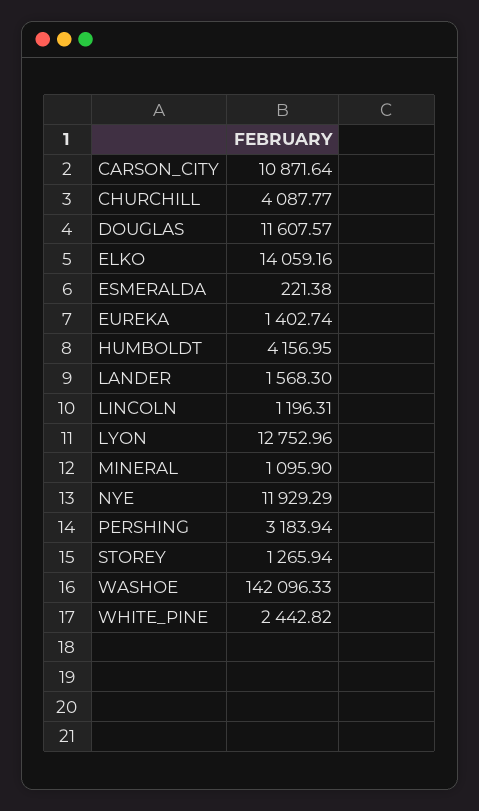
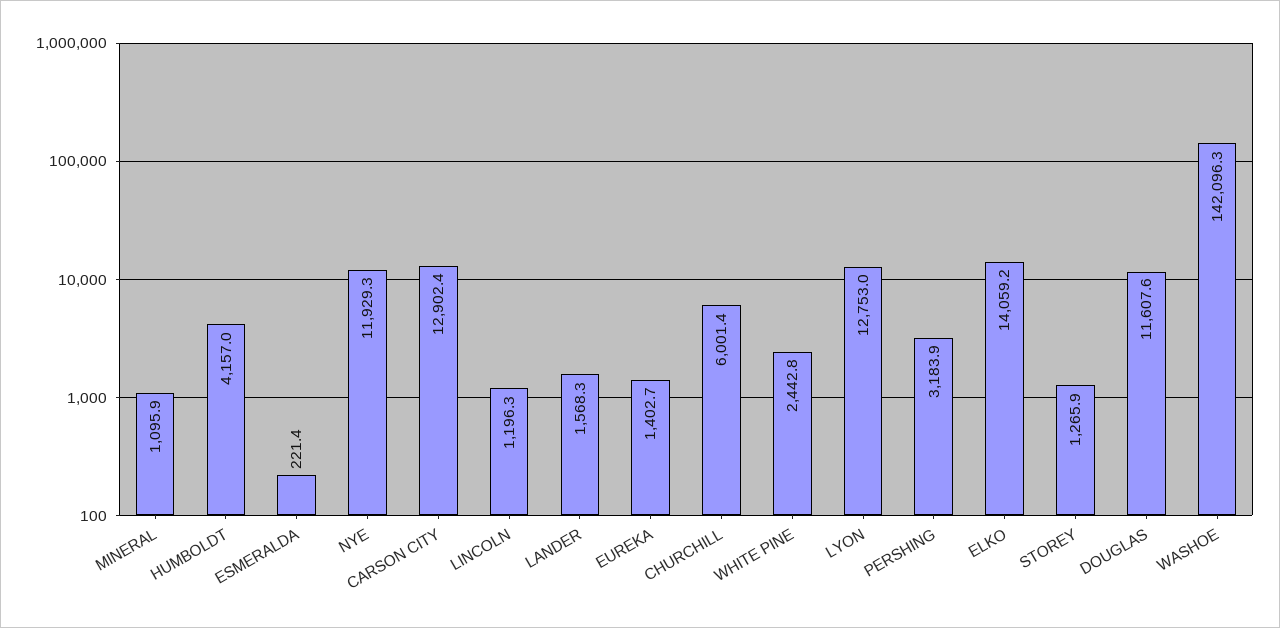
  {
-   "CARSON_CITY": 10871.64,
+   "CARSON_CITY": 12902.4,
-   "CHURCHILL": 4087.77,
+   "CHURCHILL": 6001.4,
    "DOUGLAS": 11607.57,
    "ELKO": 14059.16,
    "ESMERALDA": 221.38,
    "EUREKA": 1402.74,
    "HUMBOLDT": 4156.95,
    "LANDER": 1568.3,
    "LINCOLN": 1196.31,
    "LYON": 12752.96,
    "MINERAL": 1095.9,
    "NYE": 11929.29,
    "PERSHING": 3183.94,
    "STOREY": 1265.94,
    "WASHOE": 142096.33,
    "WHITE_PINE": 2442.82
  }

